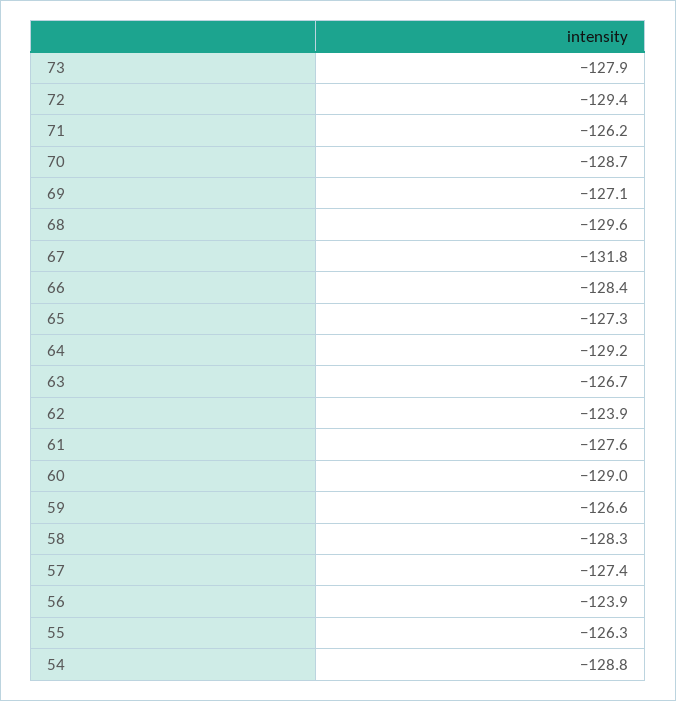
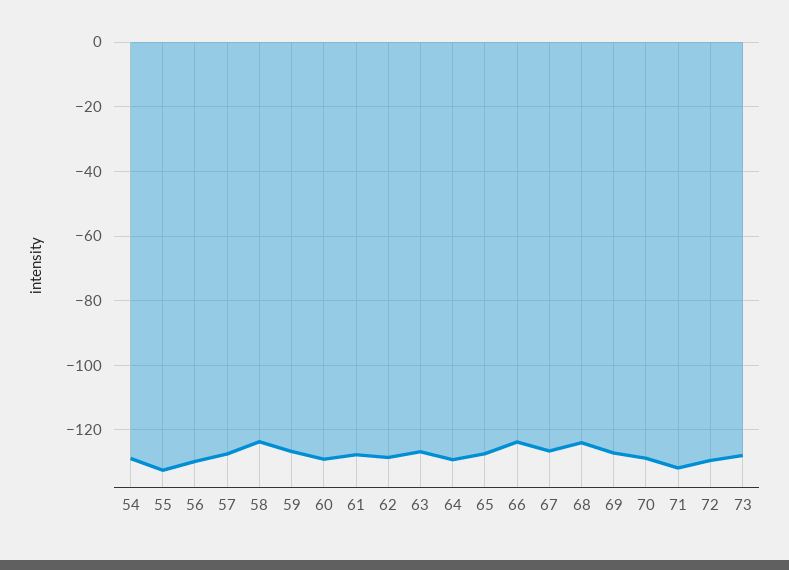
  {
    "73": -127.9,
    "72": -129.4,
-   "71": -126.2,
+   "71": -132,
    "70": -128.7,
    "69": -127.1,
-   "68": -129.6,
+   "68": -124,
-   "67": -131.8,
+   "67": -126,
-   "66": -128.4,
+   "66": -124,
    "65": -127.3,
    "64": -129.2,
    "63": -126.7,
-   "62": -123.9,
+   "62": -128,
    "61": -127.6,
    "60": -129,
    "59": -126.6,
-   "58": -128.3,
+   "58": -124,
    "57": -127.4,
-   "56": -123.9,
+   "56": -130,
-   "55": -126.3,
+   "55": -132,
    "54": -128.8
  }

